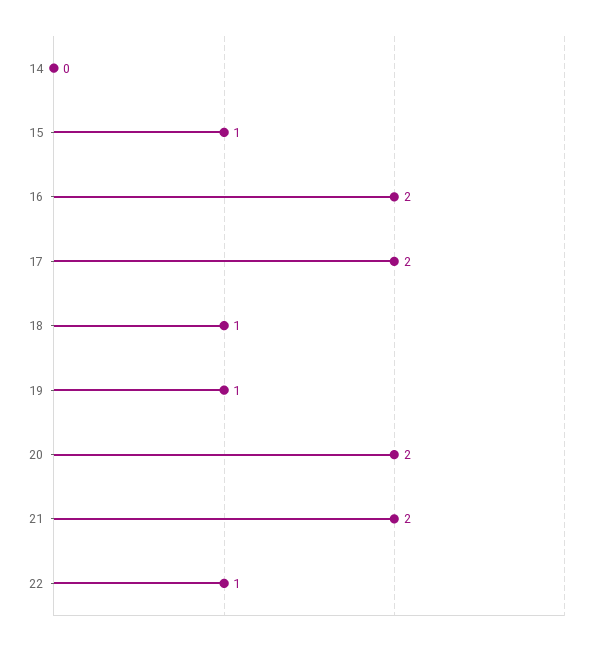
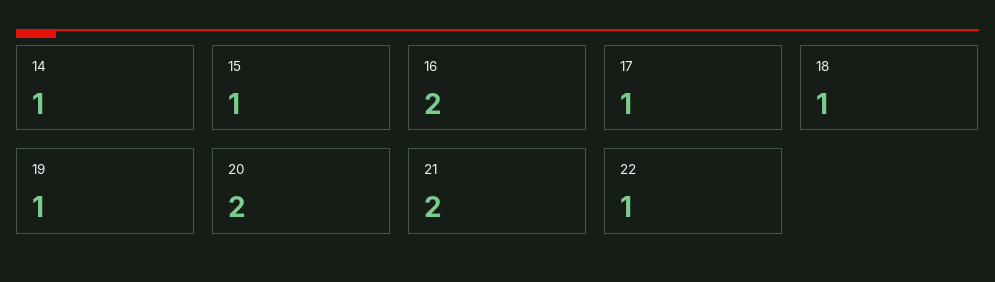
  {
-   "14": 0,
+   "14": 1,
    "15": 1,
    "16": 2,
-   "17": 2,
+   "17": 1,
    "18": 1,
    "19": 1,
    "20": 2,
    "21": 2,
    "22": 1
  }

